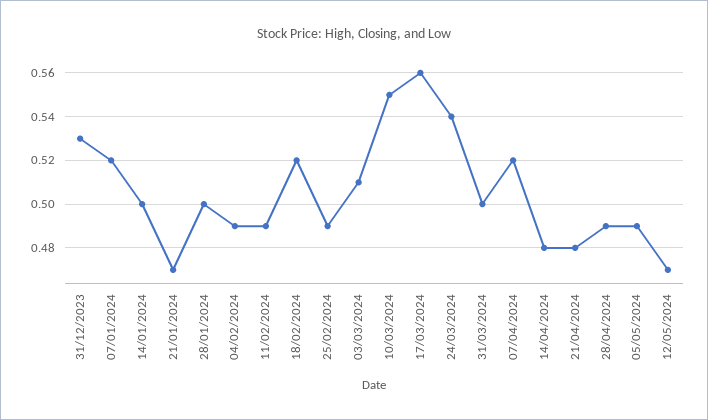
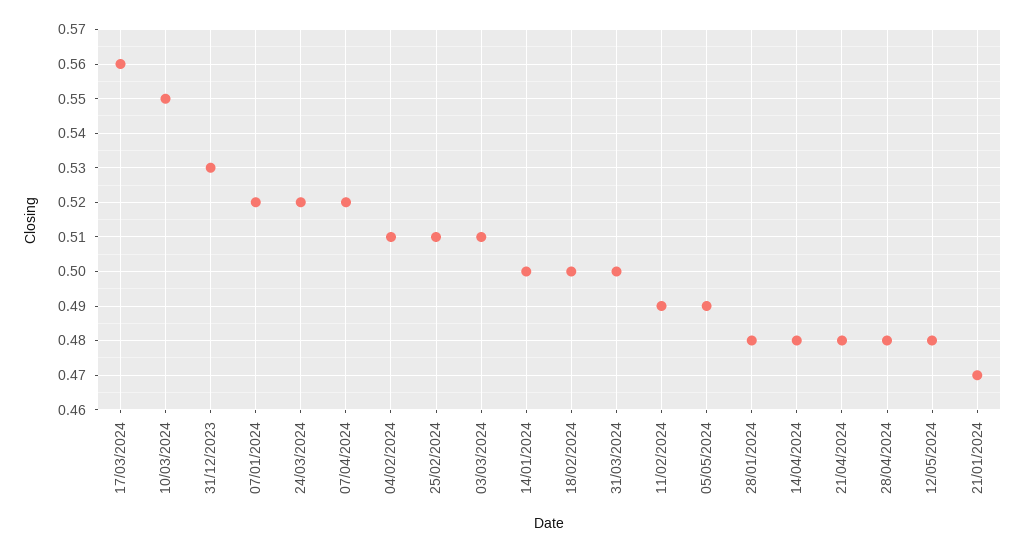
  {
    "31/12/2023": 0.53,
    "07/01/2024": 0.52,
    "14/01/2024": 0.5,
    "21/01/2024": 0.47,
-   "28/01/2024": 0.5,
+   "28/01/2024": 0.48,
-   "04/02/2024": 0.49,
+   "04/02/2024": 0.51,
    "11/02/2024": 0.49,
-   "18/02/2024": 0.52,
+   "18/02/2024": 0.5,
-   "25/02/2024": 0.49,
+   "25/02/2024": 0.51,
    "03/03/2024": 0.51,
    "10/03/2024": 0.55,
    "17/03/2024": 0.56,
-   "24/03/2024": 0.54,
+   "24/03/2024": 0.52,
    "31/03/2024": 0.5,
    "07/04/2024": 0.52,
    "14/04/2024": 0.48,
    "21/04/2024": 0.48,
-   "28/04/2024": 0.49,
+   "28/04/2024": 0.48,
    "05/05/2024": 0.49,
-   "12/05/2024": 0.47
+   "12/05/2024": 0.48
  }

